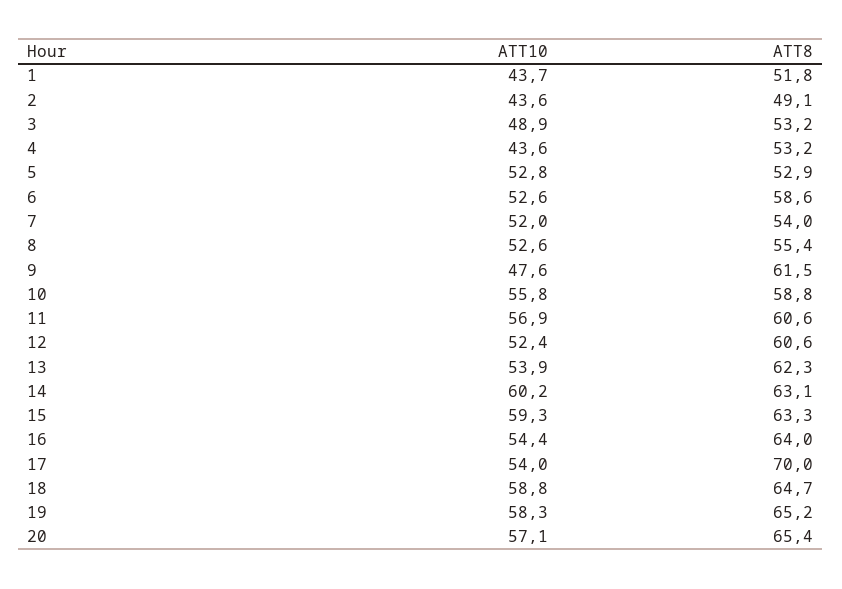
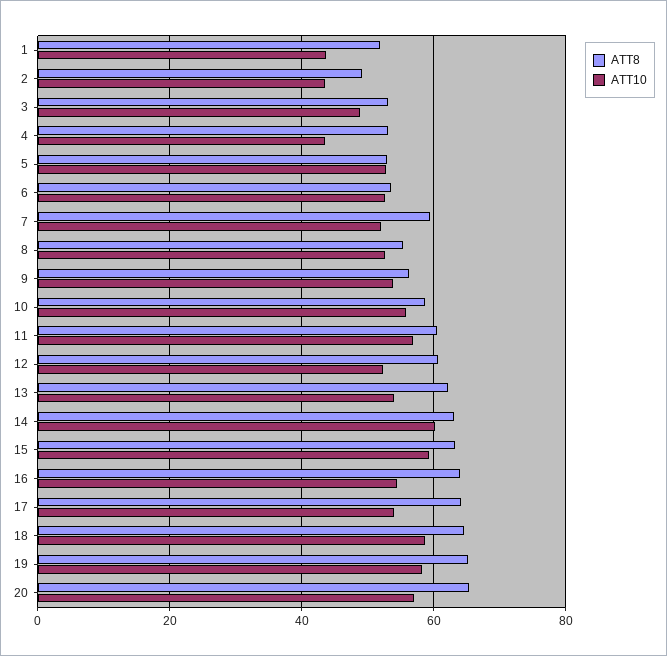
  {
    "ATT10": {
      "1": 43.7,
      "2": 43.6,
      "3": 48.9,
      "4": 43.6,
      "5": 52.8,
      "6": 52.6,
      "7": 52,
      "8": 52.6,
-     "9": 47.6,
+     "9": 54,
      "10": 55.8,
      "11": 56.9,
      "12": 52.4,
      "13": 53.9,
      "14": 60.2,
      "15": 59.3,
      "16": 54.4,
      "17": 54,
      "18": 58.8,
      "19": 58.3,
      "20": 57.1
    },
    "ATT8": {
      "1": 51.8,
      "2": 49.1,
      "3": 53.2,
      "4": 53.2,
      "5": 52.9,
-     "6": 58.6,
+     "6": 54,
-     "7": 54,
+     "7": 60,
      "8": 55.4,
-     "9": 61.5,
+     "9": 56,
      "10": 58.8,
      "11": 60.6,
      "12": 60.6,
      "13": 62.3,
      "14": 63.1,
      "15": 63.3,
      "16": 64,
-     "17": 70,
+     "17": 64,
      "18": 64.7,
      "19": 65.2,
      "20": 65.4
    }
  }

